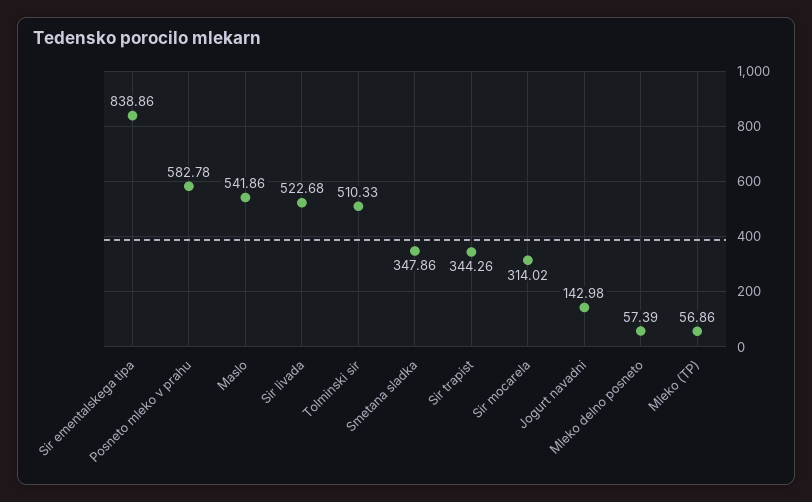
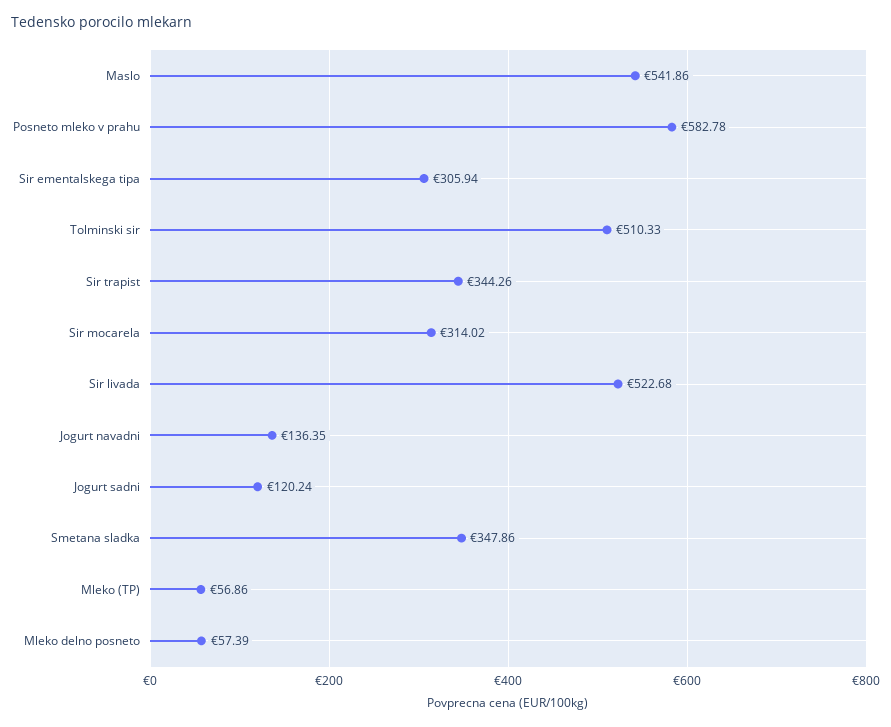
  {
-   "Sir ementalskega tipa": 838.86,
+   "Sir ementalskega tipa": 305.94,
    "Posneto mleko v prahu": 582.78,
    "Maslo": 541.86,
    "Sir livada": 522.68,
    "Tolminski sir": 510.33,
    "Smetana sladka": 347.86,
    "Sir trapist": 344.26,
    "Sir mocarela": 314.02,
-   "Jogurt navadni": 142.98,
+   "Jogurt navadni": 136.35,
    "Mleko delno posneto": 57.39,
-   "Mleko (TP)": 56.86
+   "Mleko (TP)": 56.86,
+   "Jogurt sadni": 120.24
  }

